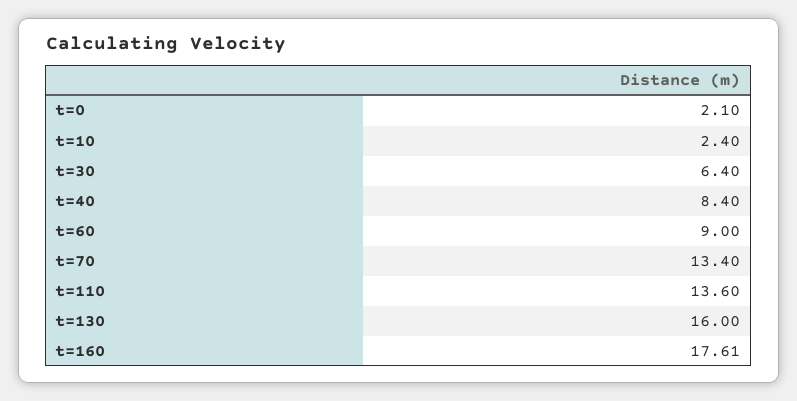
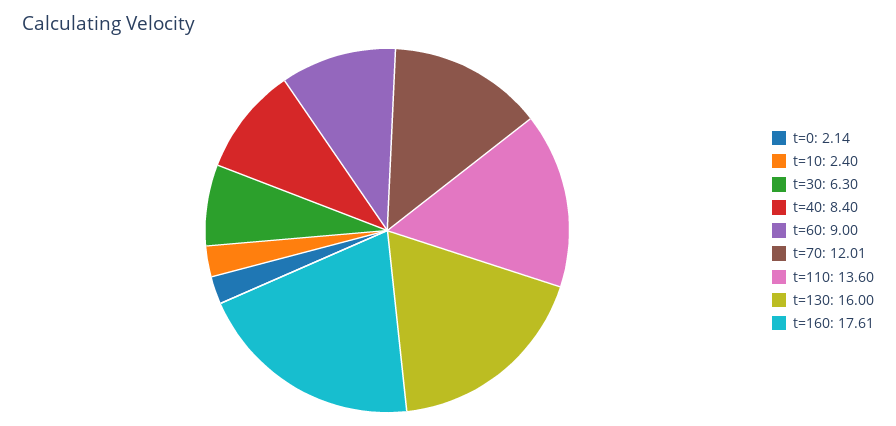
  {
-   "t=0": 2.1,
+   "t=0": 2.14,
    "t=10": 2.4,
-   "t=30": 6.4,
+   "t=30": 6.3,
    "t=40": 8.4,
    "t=60": 9,
-   "t=70": 13.4,
+   "t=70": 12.01,
    "t=110": 13.6,
    "t=130": 16,
    "t=160": 17.61
  }

